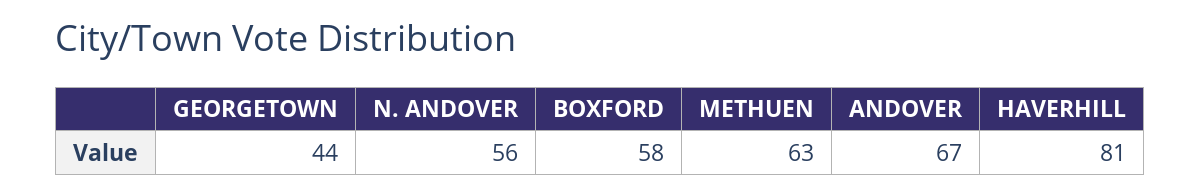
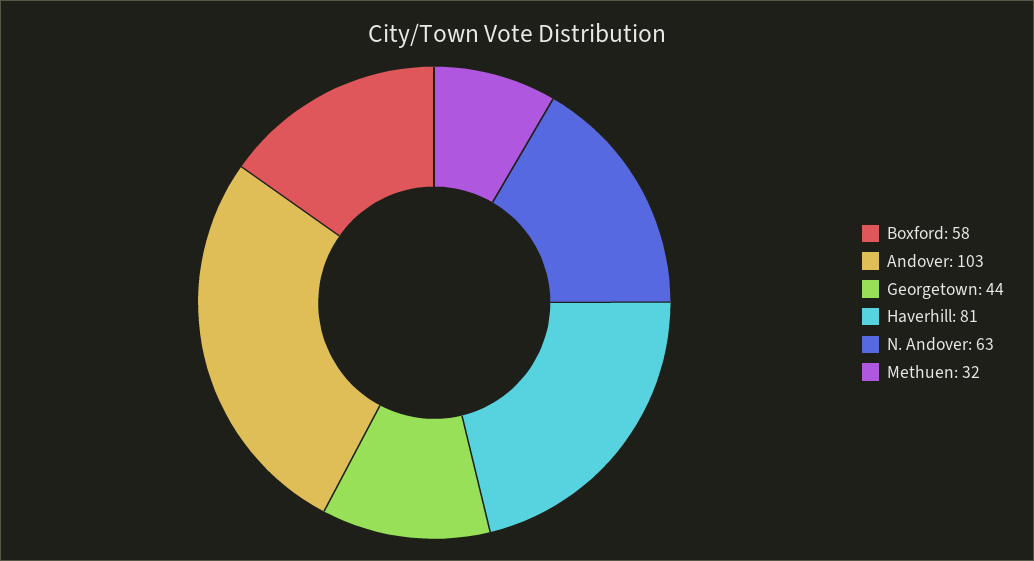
  {
    "GEORGETOWN": 44,
-   "N. ANDOVER": 56,
+   "N. ANDOVER": 63,
    "BOXFORD": 58,
-   "METHUEN": 63,
+   "METHUEN": 32,
-   "ANDOVER": 67,
+   "ANDOVER": 103,
    "HAVERHILL": 81
  }

